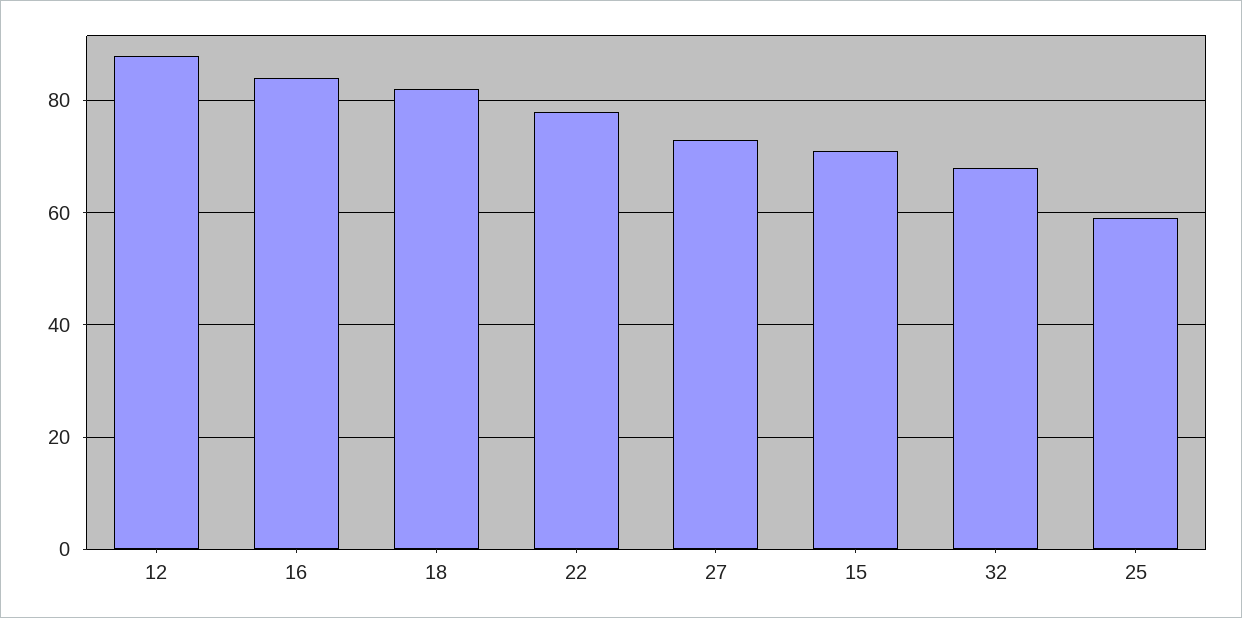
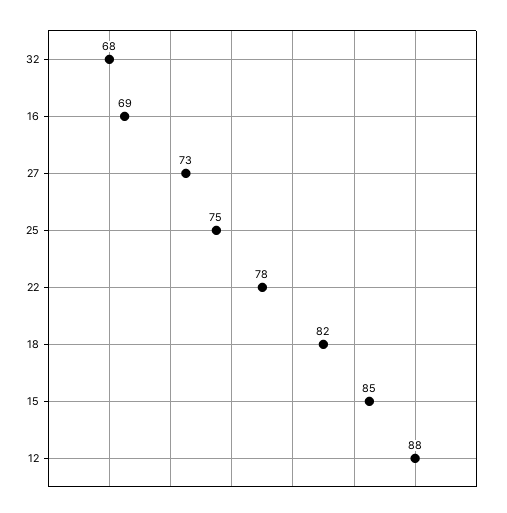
  {
    "12": 88,
-   "16": 85,
+   "16": 69,
    "18": 82,
    "22": 78,
    "27": 73,
-   "15": 70,
+   "15": 85,
    "32": 68,
-   "25": 60
+   "25": 75
  }

